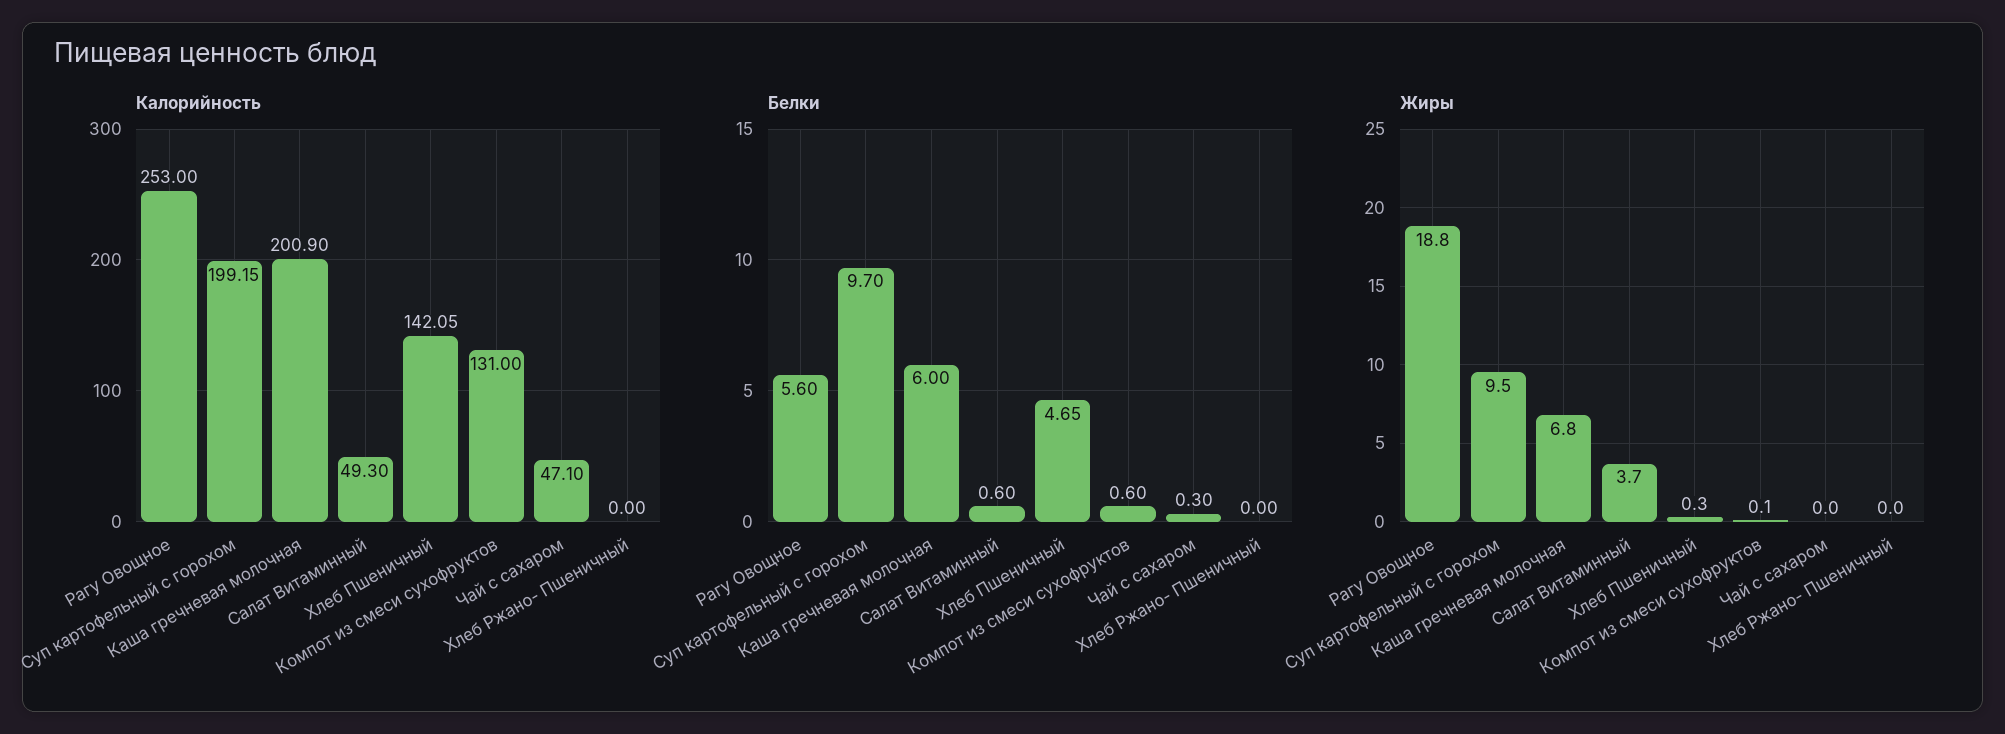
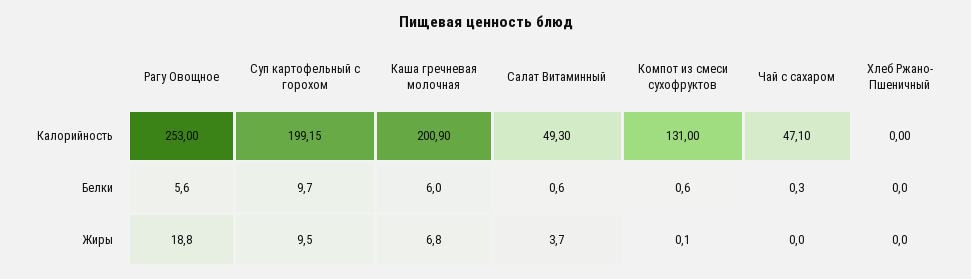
  {
    "Калорийность": {
      "Рагу Овощное": 253,
      "Суп картофельный с горохом": 199.15,
      "Каша гречневая молочная": 200.9,
      "Салат Витаминный": 49.3,
-     "Хлеб Пшеничный": 142.05,
      "Компот из смеси сухофруктов": 131,
      "Чай с сахаром": 47.1,
      "Хлеб Ржано- Пшеничный": 0
    },
    "Белки": {
      "Рагу Овощное": 5.6,
      "Суп картофельный с горохом": 9.7,
      "Каша гречневая молочная": 6,
      "Салат Витаминный": 0.6,
-     "Хлеб Пшеничный": 4.65,
      "Компот из смеси сухофруктов": 0.6,
      "Чай с сахаром": 0.3,
      "Хлеб Ржано- Пшеничный": 0
    },
    "Жиры": {
      "Рагу Овощное": 18.8,
      "Суп картофельный с горохом": 9.5,
      "Каша гречневая молочная": 6.8,
      "Салат Витаминный": 3.7,
-     "Хлеб Пшеничный": 0.3,
      "Компот из смеси сухофруктов": 0.1,
      "Чай с сахаром": 0,
      "Хлеб Ржано- Пшеничный": 0
    }
  }

